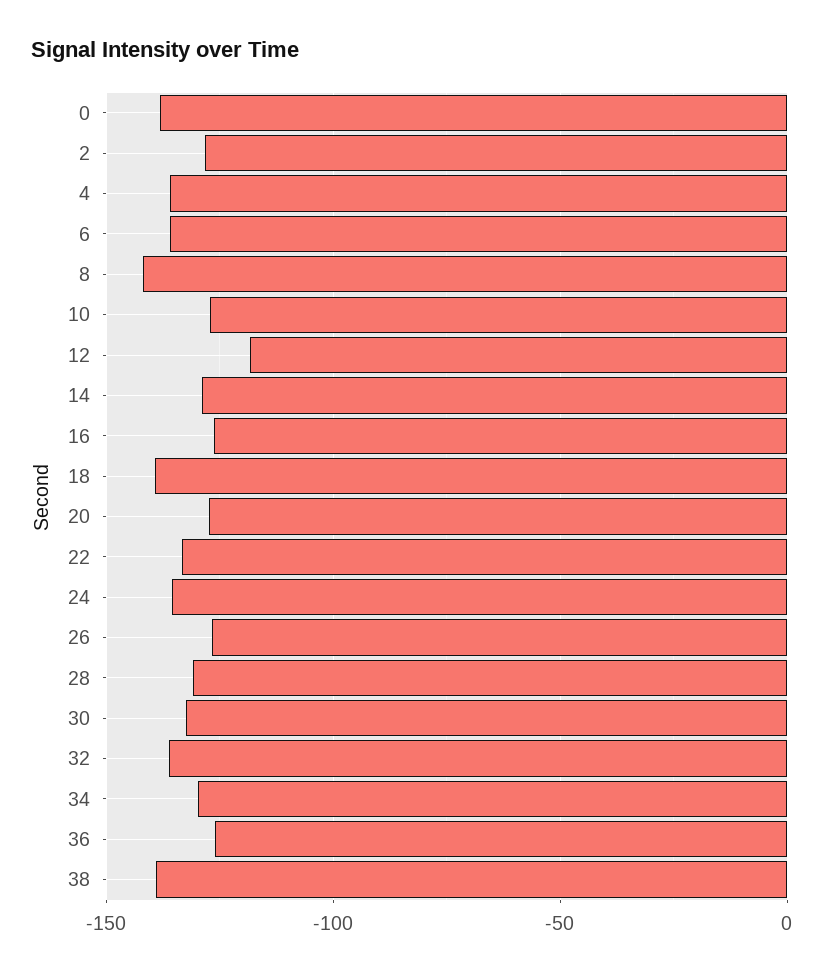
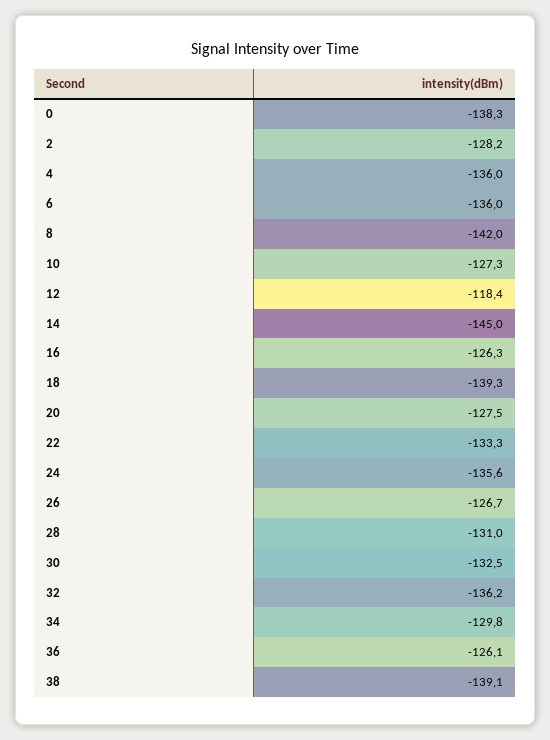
  {
    "0": -138.3,
    "2": -128.2,
    "4": -136,
    "6": -136,
    "8": -142,
    "10": -127.3,
    "12": -118.4,
-   "14": -130,
+   "14": -145,
    "16": -126.3,
    "18": -139.3,
    "20": -127.5,
    "22": -133.3,
    "24": -135.6,
    "26": -126.7,
    "28": -131,
    "30": -132.5,
    "32": -136.2,
    "34": -129.8,
    "36": -126.1,
    "38": -139.1
  }

